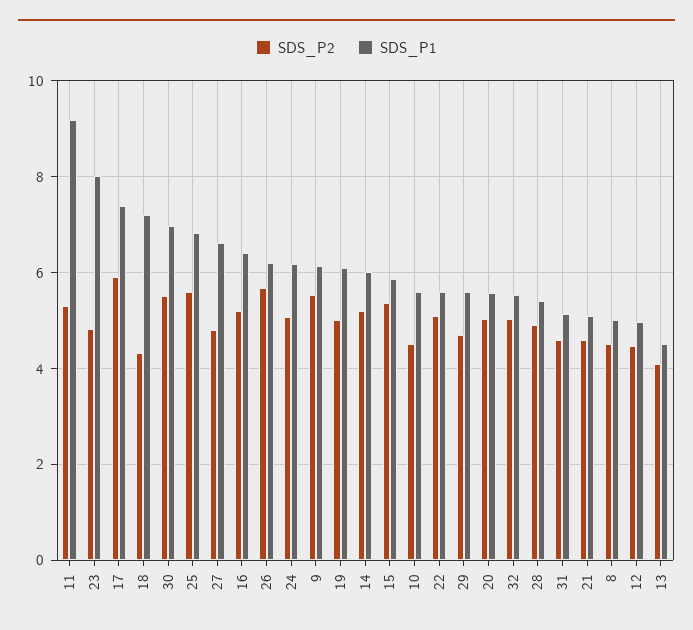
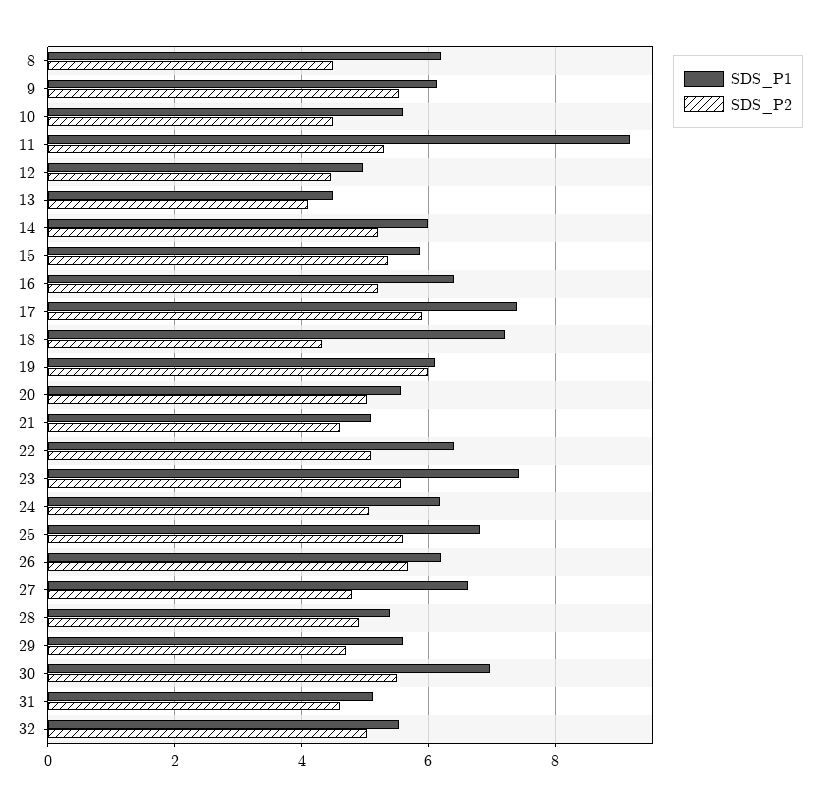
  {
    "SDS_P2": {
      "11": 5.4,
-     "23": 4.8,
+     "23": 5.6,
      "17": 6,
      "18": 4.4,
      "30": 5.6,
      "25": 5.6,
      "27": 4.8,
      "16": 5.2,
      "26": 5.6,
      "24": 5,
      "9": 5.6,
-     "19": 5,
+     "19": 6,
      "14": 5.2,
      "15": 5.4,
      "10": 4.6,
      "22": 5.2,
      "29": 4.8,
      "20": 5,
      "32": 5,
      "28": 5,
      "31": 4.6,
      "21": 4.6,
      "8": 4.6,
      "12": 4.4,
      "13": 4.2
    },
    "SDS_P1": {
      "11": 9.2,
-     "23": 8,
+     "23": 7.4,
      "17": 7.4,
      "18": 7.2,
      "30": 7,
      "25": 6.8,
      "27": 6.6,
      "16": 6.4,
      "26": 6.2,
      "24": 6.2,
      "9": 6.2,
      "19": 6.2,
      "14": 6,
      "15": 5.8,
      "10": 5.6,
-     "22": 5.6,
+     "22": 6.4,
      "29": 5.6,
      "20": 5.6,
      "32": 5.6,
      "28": 5.4,
      "31": 5.2,
      "21": 5.2,
-     "8": 5,
+     "8": 6.2,
      "12": 5,
      "13": 4.6
    }
  }

